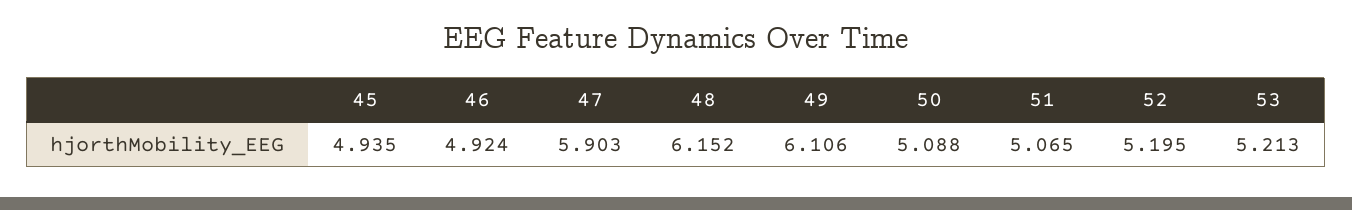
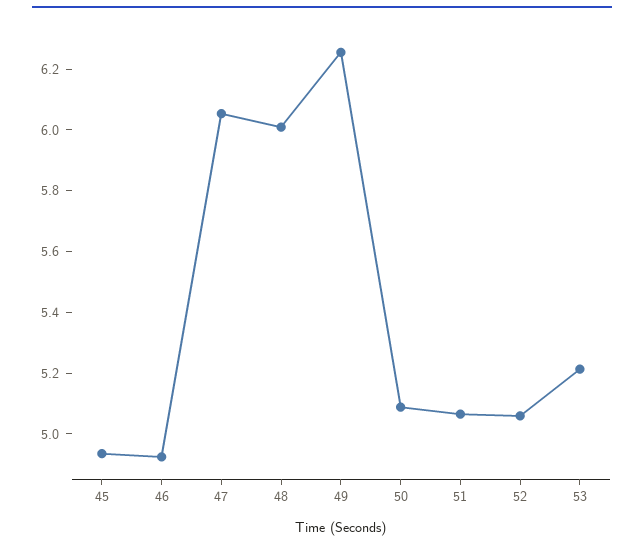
  {
    "45": 4.935,
    "46": 4.924,
-   "47": 5.903,
+   "47": 6.05,
-   "48": 6.152,
+   "48": 6,
-   "49": 6.106,
+   "49": 6.25,
    "50": 5.088,
    "51": 5.065,
-   "52": 5.195,
+   "52": 5.05,
    "53": 5.213
  }

